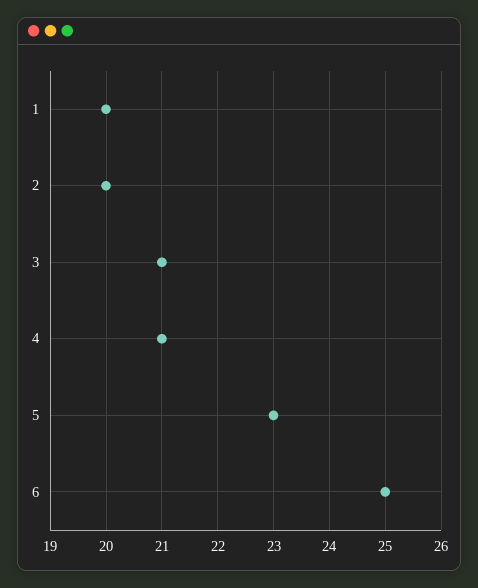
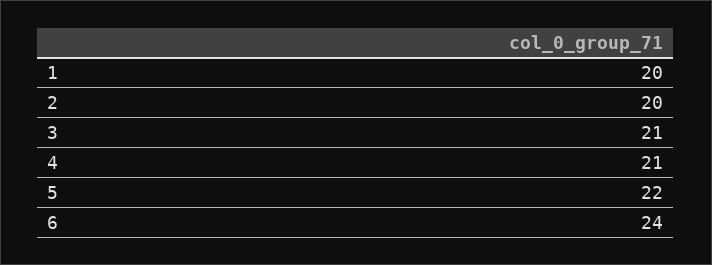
  {
    "1": 20,
    "2": 20,
    "3": 21,
    "4": 21,
-   "5": 23,
+   "5": 22,
-   "6": 25
+   "6": 24
  }

